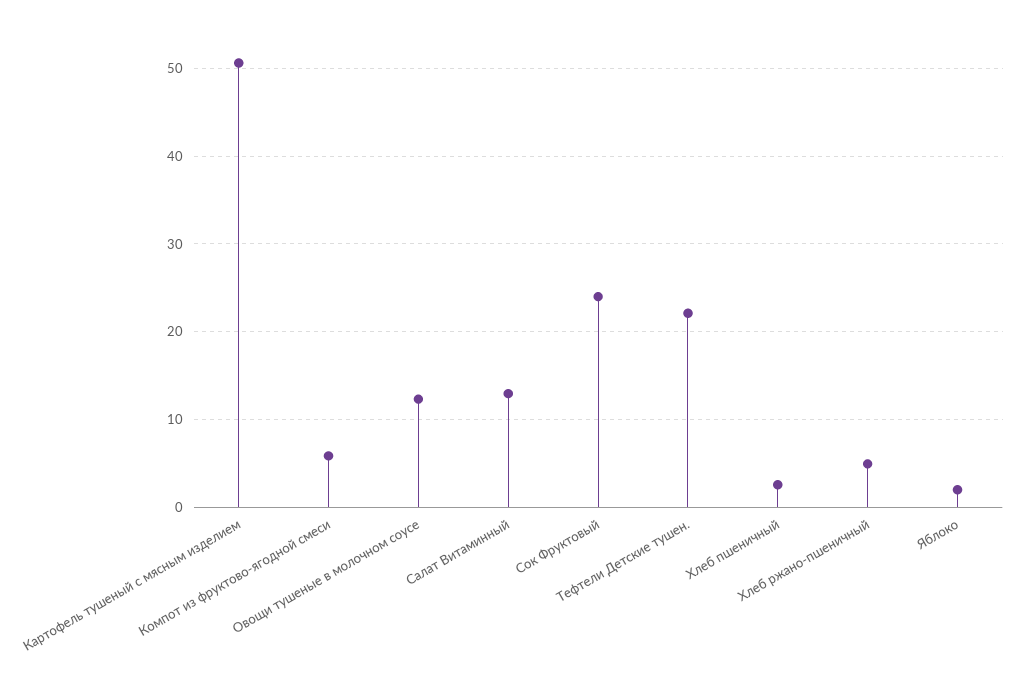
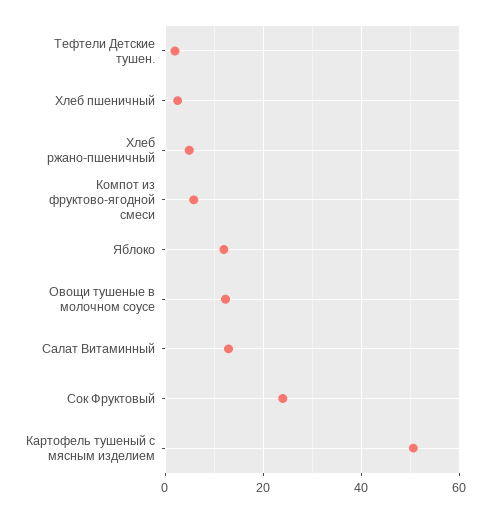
  {
    "Картофель тушеный с мясным изделием": 51,
    "Компот из фруктово-ягодной смеси": 6,
    "Овощи тушеные в молочном соусе": 12,
    "Салат Витаминный": 13,
    "Сок Фруктовый": 24,
-   "Тефтели Детские тушен.": 22,
+   "Тефтели Детские тушен.": 2,
    "Хлеб пшеничный": 3,
    "Хлеб ржано-пшеничный": 5,
-   "Яблоко": 2
+   "Яблоко": 12
  }

